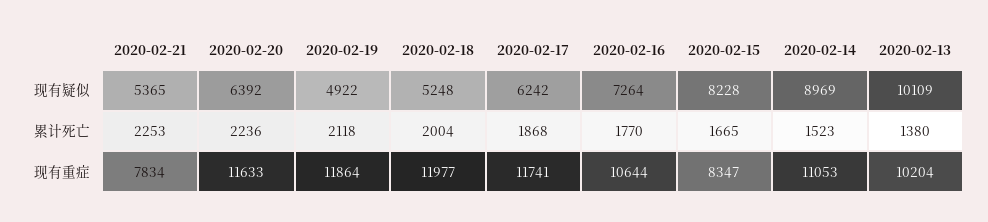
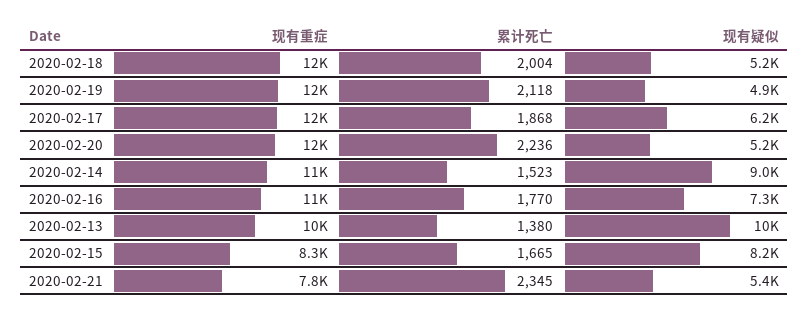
  {
    "2020-02-21": {
      "现有疑似": 5365,
-     "累计死亡": 2253,
+     "累计死亡": 2345,
      "现有重症": 7834
    },
    "2020-02-20": {
-     "现有疑似": 6392,
+     "现有疑似": 5200,
      "累计死亡": 2236,
      "现有重症": 11633
    },
    "2020-02-19": {
      "现有疑似": 4922,
      "累计死亡": 2118,
      "现有重症": 11864
    },
    "2020-02-18": {
      "现有疑似": 5248,
      "累计死亡": 2004,
      "现有重症": 11977
    },
    "2020-02-17": {
      "现有疑似": 6242,
      "累计死亡": 1868,
      "现有重症": 11741
    },
    "2020-02-16": {
      "现有疑似": 7264,
      "累计死亡": 1770,
      "现有重症": 10644
    },
    "2020-02-15": {
      "现有疑似": 8228,
      "累计死亡": 1665,
      "现有重症": 8347
    },
    "2020-02-14": {
      "现有疑似": 8969,
      "累计死亡": 1523,
      "现有重症": 11053
    },
    "2020-02-13": {
      "现有疑似": 10109,
      "累计死亡": 1380,
      "现有重症": 10204
    }
  }

